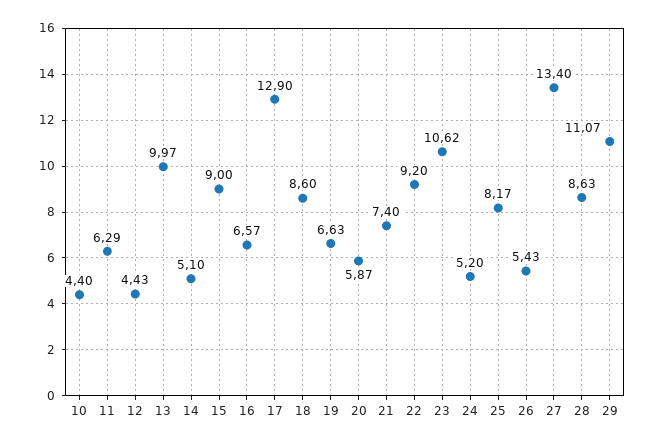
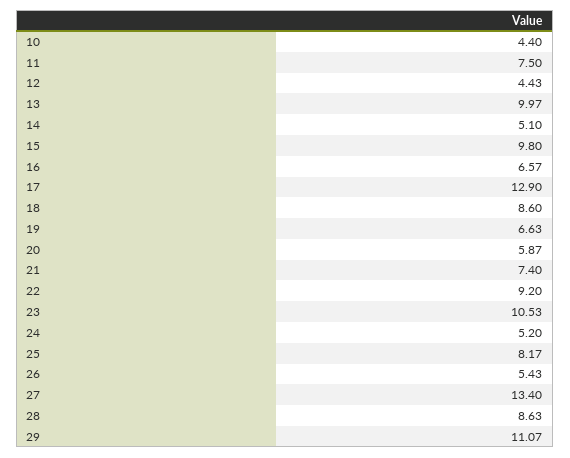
  {
    "10": 4.4,
-   "11": 6.29,
+   "11": 7.5,
    "12": 4.43,
    "13": 9.97,
    "14": 5.1,
-   "15": 9,
+   "15": 9.8,
    "16": 6.57,
    "17": 12.9,
    "18": 8.6,
    "19": 6.63,
    "20": 5.87,
    "21": 7.4,
    "22": 9.2,
-   "23": 10.62,
+   "23": 10.53,
    "24": 5.2,
    "25": 8.17,
    "26": 5.43,
    "27": 13.4,
    "28": 8.63,
    "29": 11.07
  }

